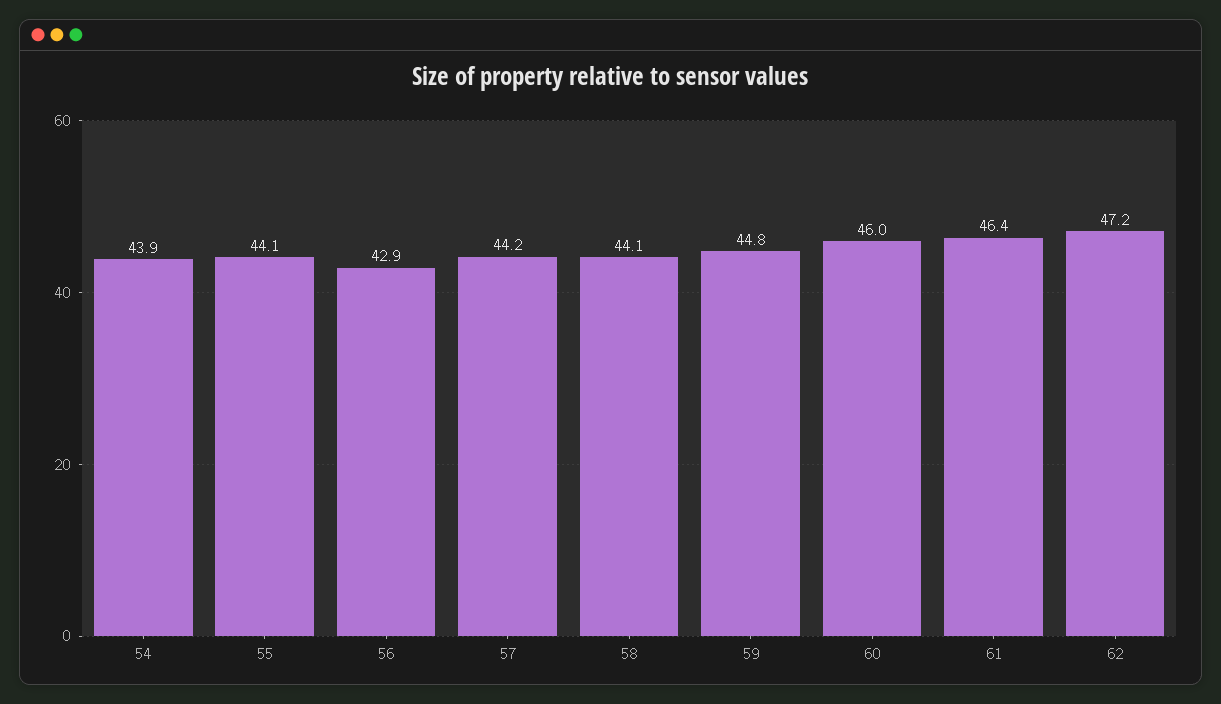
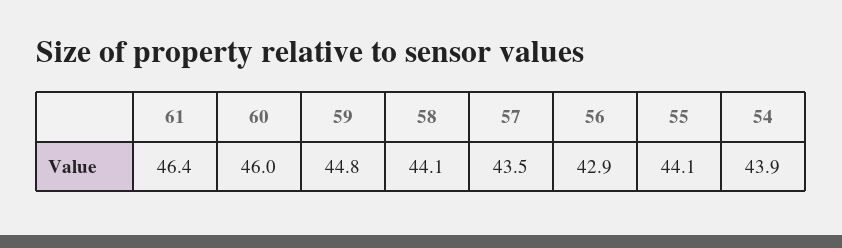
  {
    "54": 43.9,
    "55": 44.1,
    "56": 42.9,
-   "57": 44.2,
+   "57": 43.5,
    "58": 44.1,
    "59": 44.8,
    "60": 46,
-   "61": 46.4,
+   "61": 46.4
-   "62": 47.2
  }

